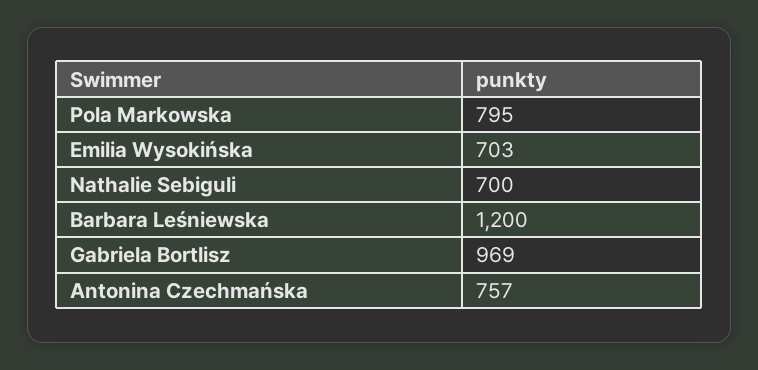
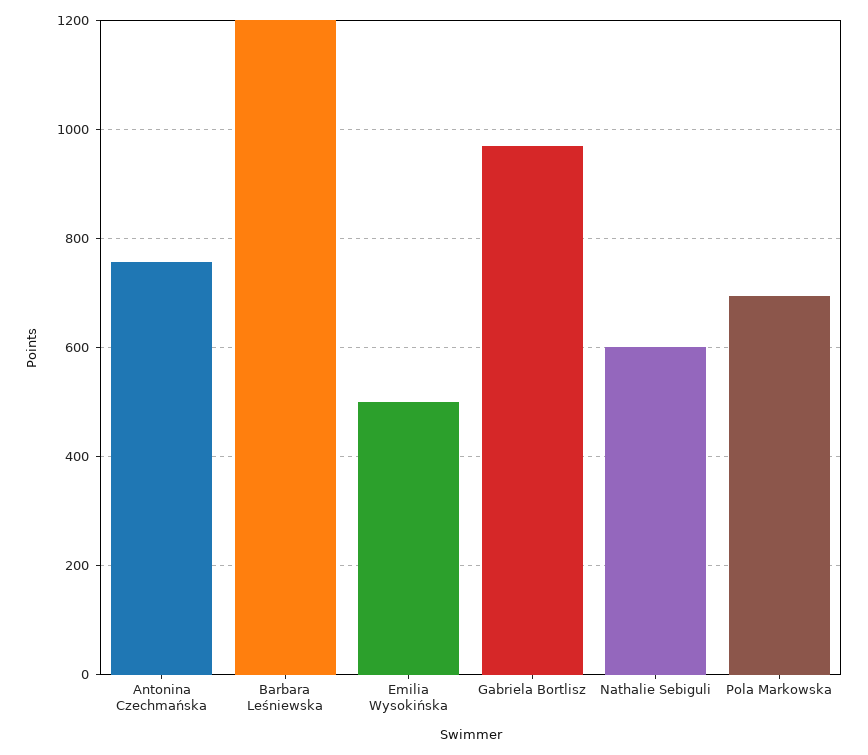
  {
-   "Pola Markowska": 795,
+   "Pola Markowska": 700,
-   "Emilia Wysokińska": 703,
+   "Emilia Wysokińska": 500,
-   "Nathalie Sebiguli": 700,
+   "Nathalie Sebiguli": 600,
    "Barbara Leśniewska": 1200,
    "Gabriela Bortlisz": 969,
    "Antonina Czechmańska": 757
  }

